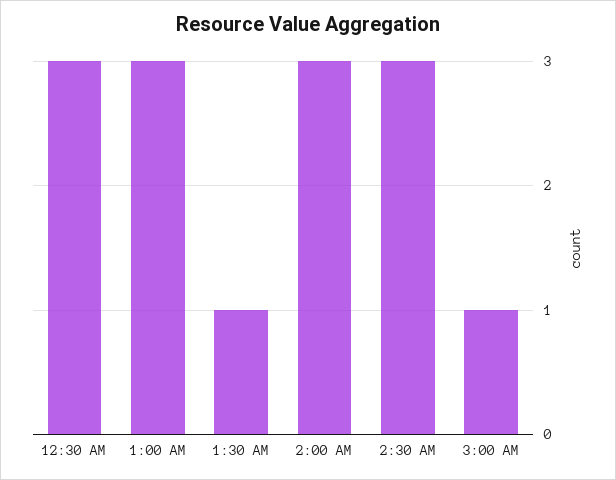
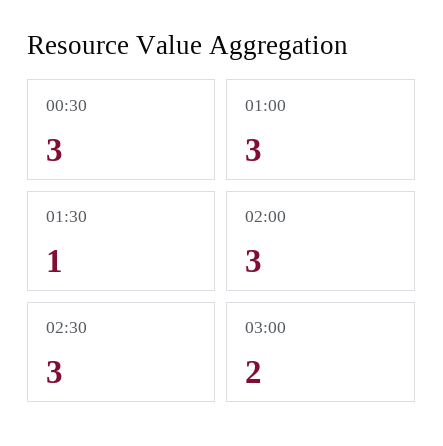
  {
    "12:30 AM": 3,
    "1:00 AM": 3,
    "1:30 AM": 1,
    "2:00 AM": 3,
    "2:30 AM": 3,
-   "3:00 AM": 1
+   "3:00 AM": 2
  }

